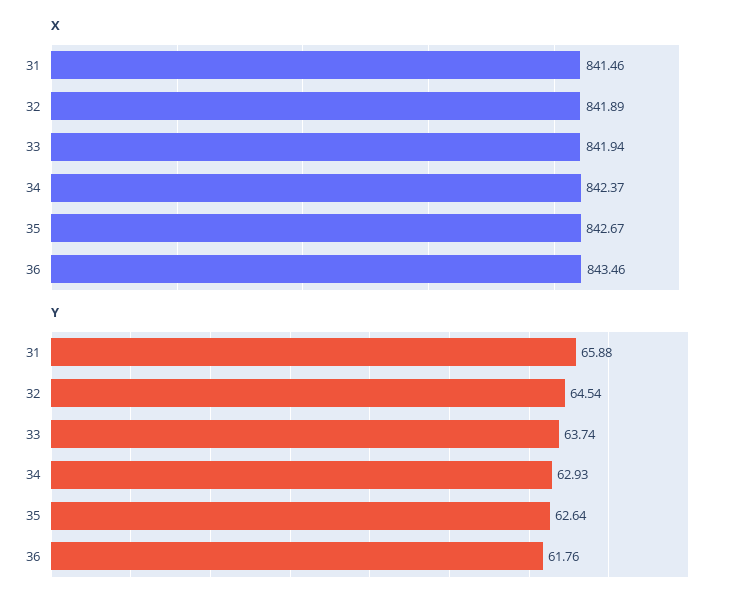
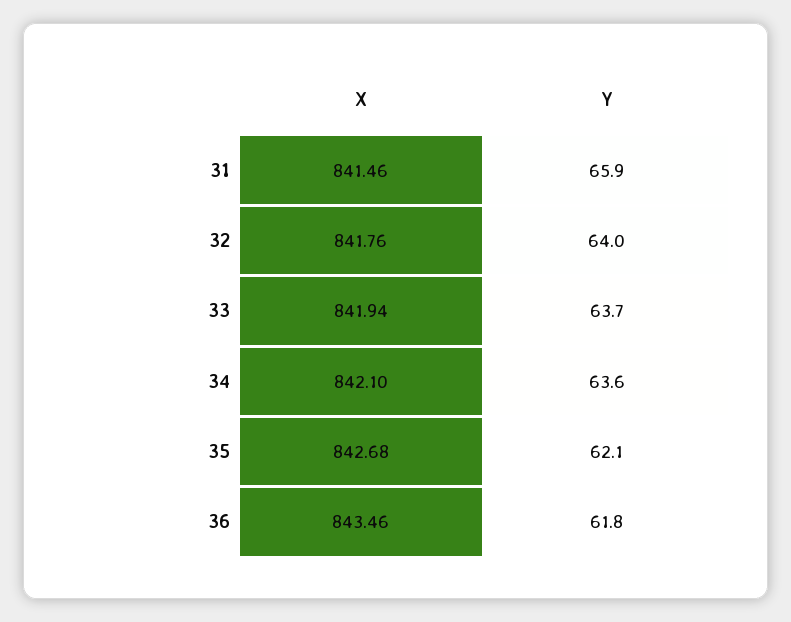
  {
    "X": {
      "31": 841.46,
-     "32": 841.89,
+     "32": 841.76,
      "33": 841.94,
-     "34": 842.37,
+     "34": 842.1,
-     "35": 842.67,
+     "35": 842.68,
      "36": 843.46
    },
    "Y": {
      "31": 65.88,
-     "32": 64.54,
+     "32": 64,
      "33": 63.74,
-     "34": 62.93,
+     "34": 63.6,
-     "35": 62.64,
+     "35": 62.1,
      "36": 61.76
    }
  }

